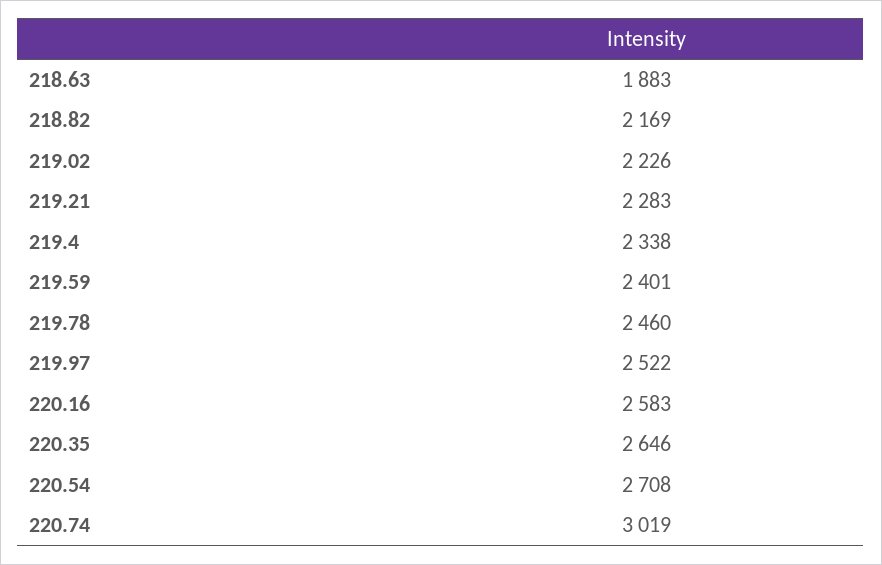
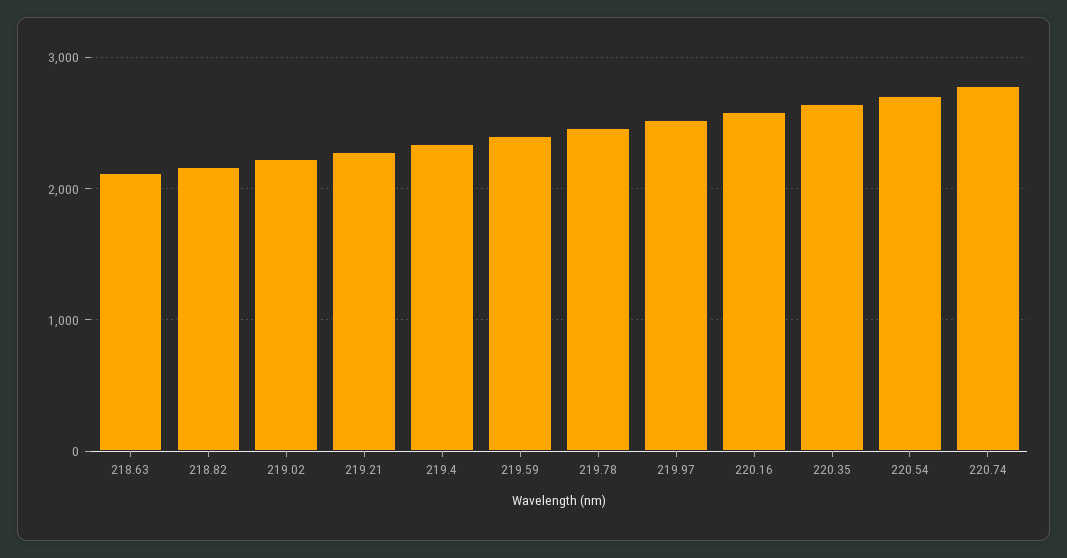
  {
-   "218.63": 1883,
+   "218.63": 2100,
    "218.82": 2169,
    "219.02": 2226,
    "219.21": 2283,
    "219.4": 2338,
    "219.59": 2401,
    "219.78": 2460,
    "219.97": 2522,
    "220.16": 2583,
    "220.35": 2646,
    "220.54": 2708,
-   "220.74": 3019
+   "220.74": 2800
  }

